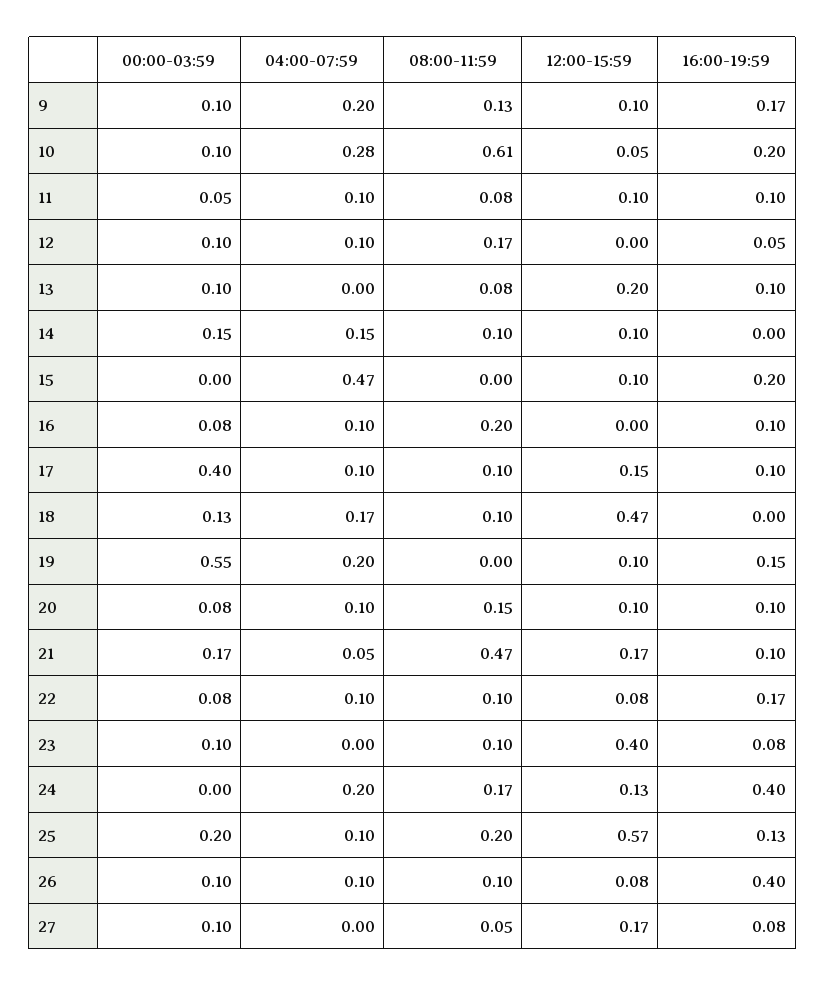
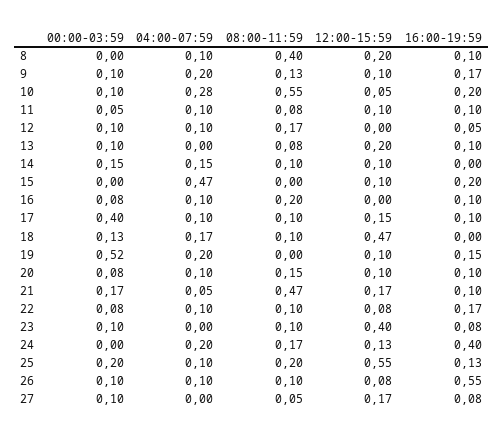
  {
    "00:00-03:59": {
      "9": 0.1,
      "10": 0.1,
      "11": 0.05,
      "12": 0.1,
      "13": 0.1,
      "14": 0.15,
      "15": 0,
      "16": 0.08,
      "17": 0.4,
      "18": 0.13,
-     "19": 0.55,
+     "19": 0.52,
      "20": 0.08,
      "21": 0.17,
      "22": 0.08,
      "23": 0.1,
      "24": 0,
      "25": 0.2,
      "26": 0.1,
-     "27": 0.1
+     "27": 0.1,
+     "8": 0
    },
    "04:00-07:59": {
      "9": 0.2,
      "10": 0.28,
      "11": 0.1,
      "12": 0.1,
      "13": 0,
      "14": 0.15,
      "15": 0.47,
      "16": 0.1,
      "17": 0.1,
      "18": 0.17,
      "19": 0.2,
      "20": 0.1,
      "21": 0.05,
      "22": 0.1,
      "23": 0,
      "24": 0.2,
      "25": 0.1,
      "26": 0.1,
-     "27": 0
+     "27": 0,
+     "8": 0.1
    },
    "08:00-11:59": {
      "9": 0.13,
-     "10": 0.61,
+     "10": 0.55,
      "11": 0.08,
      "12": 0.17,
      "13": 0.08,
      "14": 0.1,
      "15": 0,
      "16": 0.2,
      "17": 0.1,
      "18": 0.1,
      "19": 0,
      "20": 0.15,
      "21": 0.47,
      "22": 0.1,
      "23": 0.1,
      "24": 0.17,
      "25": 0.2,
      "26": 0.1,
-     "27": 0.05
+     "27": 0.05,
+     "8": 0.4
    },
    "12:00-15:59": {
      "9": 0.1,
      "10": 0.05,
      "11": 0.1,
      "12": 0,
      "13": 0.2,
      "14": 0.1,
      "15": 0.1,
      "16": 0,
      "17": 0.15,
      "18": 0.47,
      "19": 0.1,
      "20": 0.1,
      "21": 0.17,
      "22": 0.08,
      "23": 0.4,
      "24": 0.13,
-     "25": 0.57,
+     "25": 0.55,
      "26": 0.08,
-     "27": 0.17
+     "27": 0.17,
+     "8": 0.2
    },
    "16:00-19:59": {
      "9": 0.17,
      "10": 0.2,
      "11": 0.1,
      "12": 0.05,
      "13": 0.1,
      "14": 0,
      "15": 0.2,
      "16": 0.1,
      "17": 0.1,
      "18": 0,
      "19": 0.15,
      "20": 0.1,
      "21": 0.1,
      "22": 0.17,
      "23": 0.08,
      "24": 0.4,
      "25": 0.13,
-     "26": 0.4,
+     "26": 0.55,
-     "27": 0.08
+     "27": 0.08,
+     "8": 0.1
    }
  }

